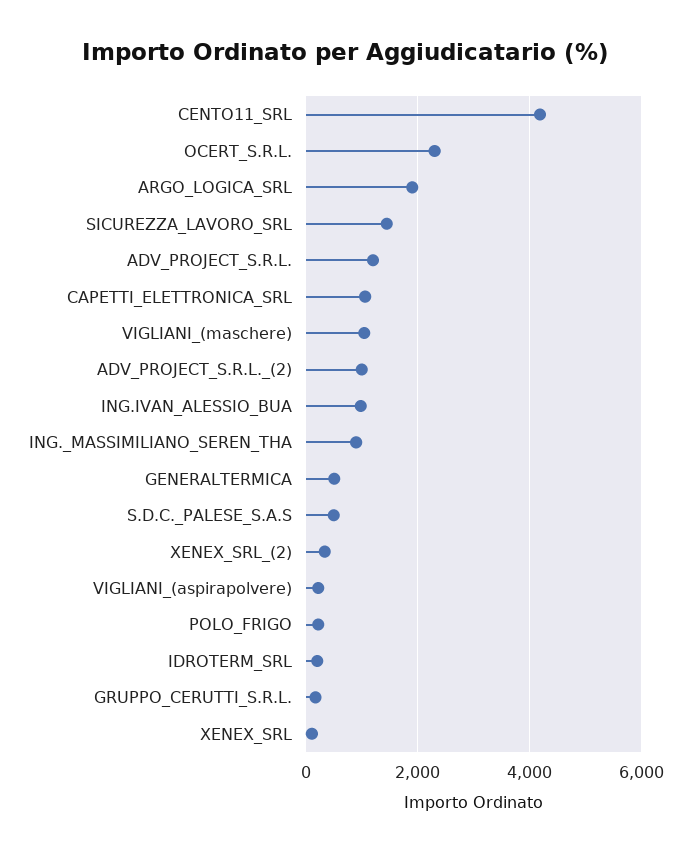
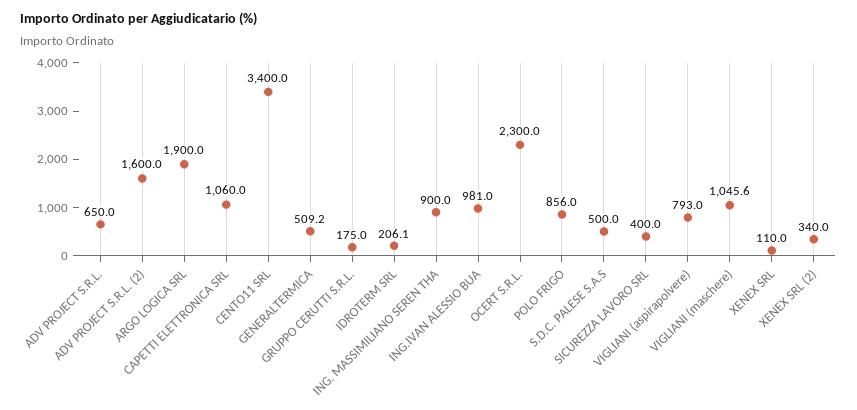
  {
-   "CENTO11_SRL": 4200,
+   "CENTO11_SRL": 3400,
    "OCERT_S.R.L.": 2300,
    "ARGO_LOGICA_SRL": 1900,
-   "SICUREZZA_LAVORO_SRL": 1400,
+   "SICUREZZA_LAVORO_SRL": 400,
-   "ADV_PROJECT_S.R.L.": 1200,
+   "ADV_PROJECT_S.R.L.": 650,
    "CAPETTI_ELETTRONICA_SRL": 1060,
    "VIGLIANI_(maschere)": 1045.6,
-   "ADV_PROJECT_S.R.L._(2)": 1000,
+   "ADV_PROJECT_S.R.L._(2)": 1600,
    "ING.IVAN_ALESSIO_BUA": 981,
    "ING._MASSIMILIANO_SEREN_THA": 900,
    "GENERALTERMICA": 509.2,
    "S.D.C._PALESE_S.A.S": 500,
    "XENEX_SRL_(2)": 340,
-   "VIGLIANI_(aspirapolvere)": 200,
+   "VIGLIANI_(aspirapolvere)": 793,
-   "POLO_FRIGO": 200,
+   "POLO_FRIGO": 856,
    "IDROTERM_SRL": 206.1,
    "GRUPPO_CERUTTI_S.R.L.": 175,
    "XENEX_SRL": 110
  }

